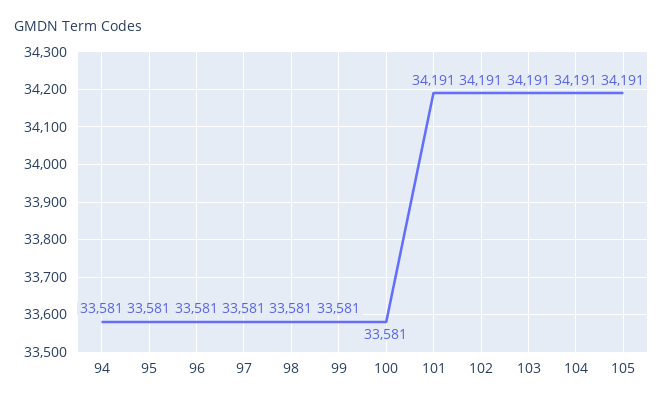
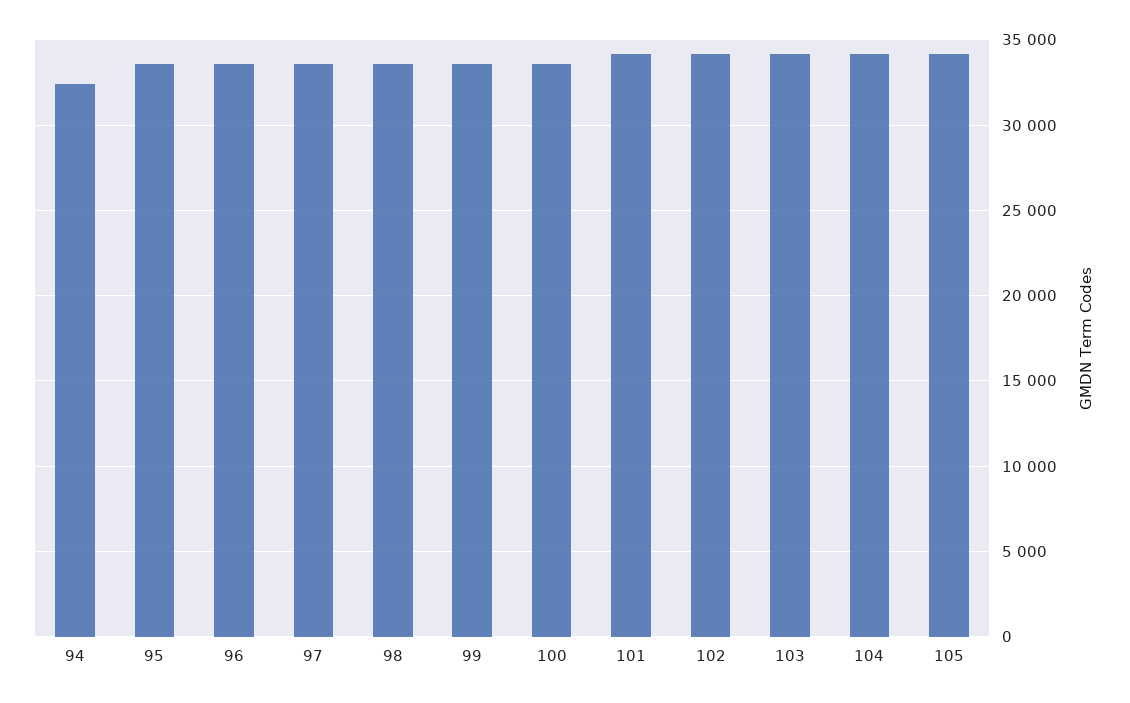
  {
-   "94": 33581,
+   "94": 32500,
    "95": 33581,
    "96": 33581,
    "97": 33581,
    "98": 33581,
    "99": 33581,
    "100": 33581,
    "101": 34191,
    "102": 34191,
    "103": 34191,
    "104": 34191,
    "105": 34191
  }

